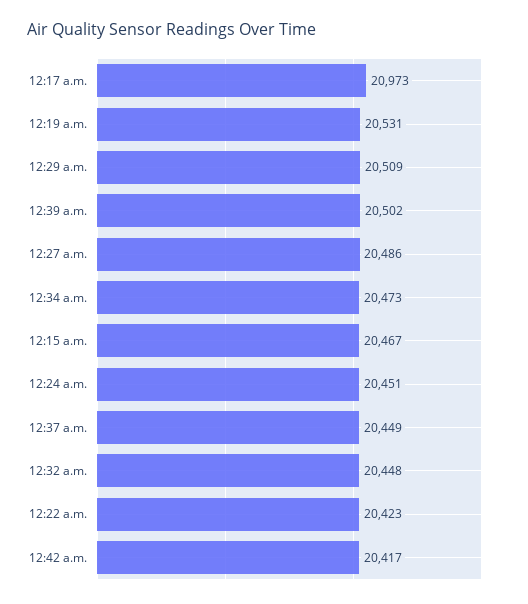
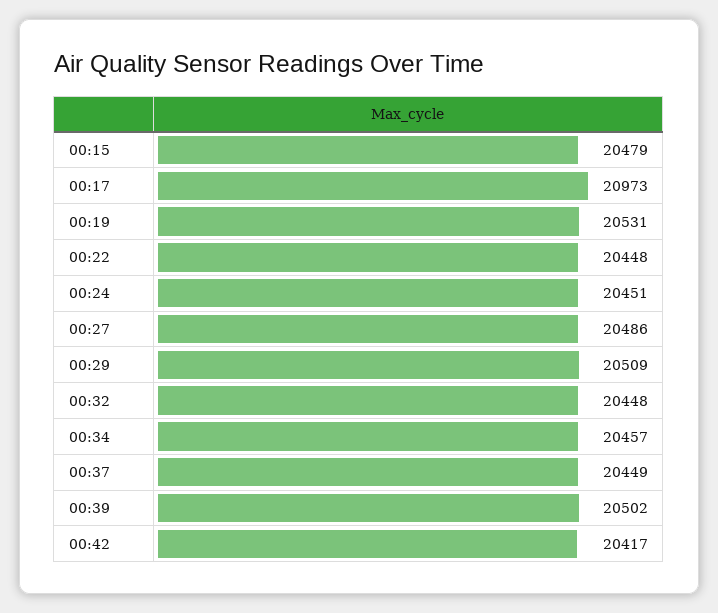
  {
    "12:17 a.m.": 20973,
    "12:19 a.m.": 20531,
    "12:29 a.m.": 20509,
    "12:39 a.m.": 20502,
    "12:27 a.m.": 20486,
-   "12:34 a.m.": 20473,
+   "12:34 a.m.": 20457,
-   "12:15 a.m.": 20467,
+   "12:15 a.m.": 20479,
    "12:24 a.m.": 20451,
    "12:37 a.m.": 20449,
    "12:32 a.m.": 20448,
-   "12:22 a.m.": 20423,
+   "12:22 a.m.": 20448,
    "12:42 a.m.": 20417
  }

